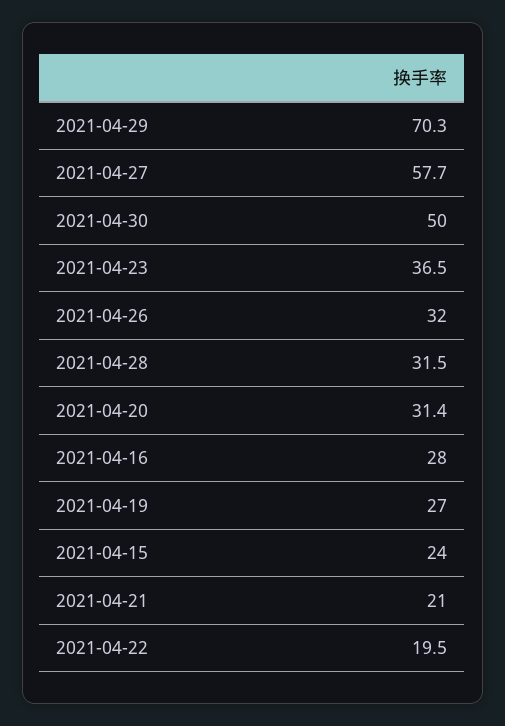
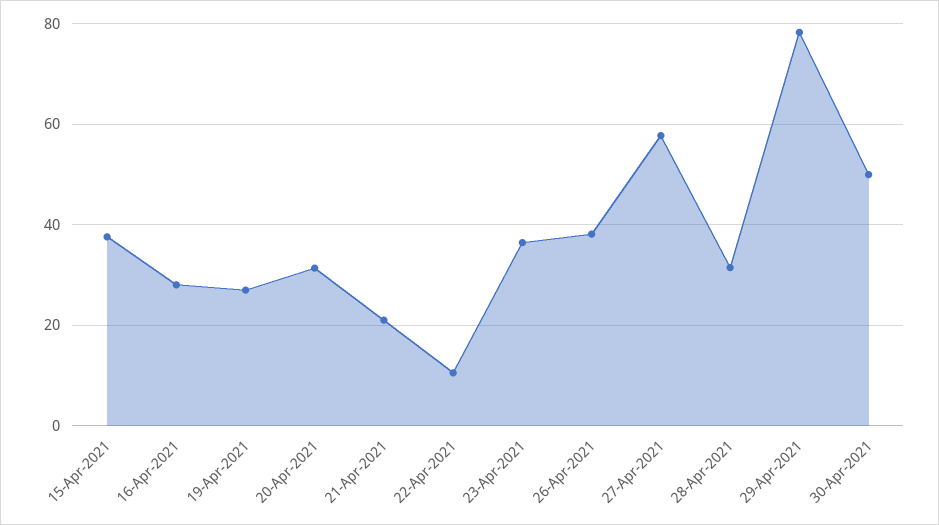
  {
-   "2021-04-29": 70.3,
+   "2021-04-29": 78,
    "2021-04-27": 57.7,
    "2021-04-30": 50,
    "2021-04-23": 36.5,
-   "2021-04-26": 32,
+   "2021-04-26": 38,
    "2021-04-28": 31.5,
    "2021-04-20": 31.4,
    "2021-04-16": 28,
    "2021-04-19": 27,
-   "2021-04-15": 24,
+   "2021-04-15": 38,
    "2021-04-21": 21,
-   "2021-04-22": 19.5
+   "2021-04-22": 10
  }

